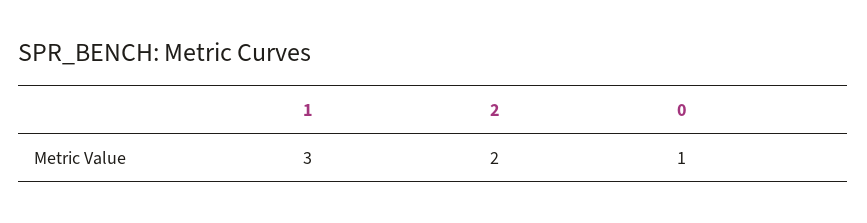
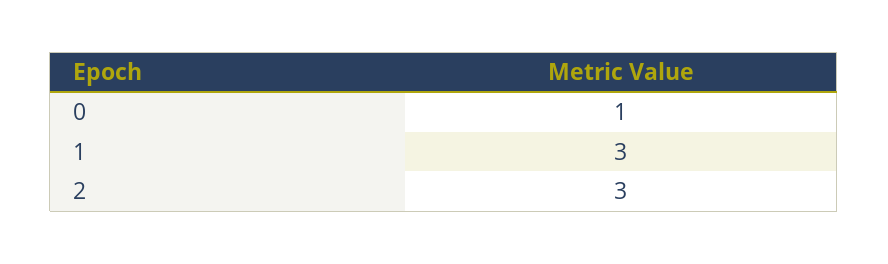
  {
    "1": 3,
-   "2": 2,
+   "2": 3,
    "0": 1
  }

